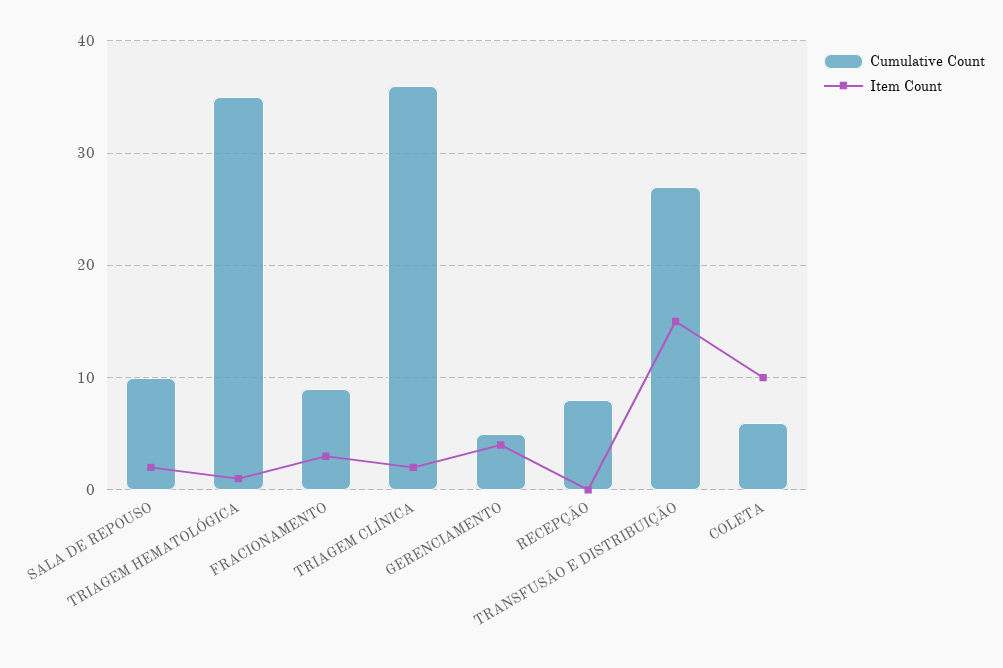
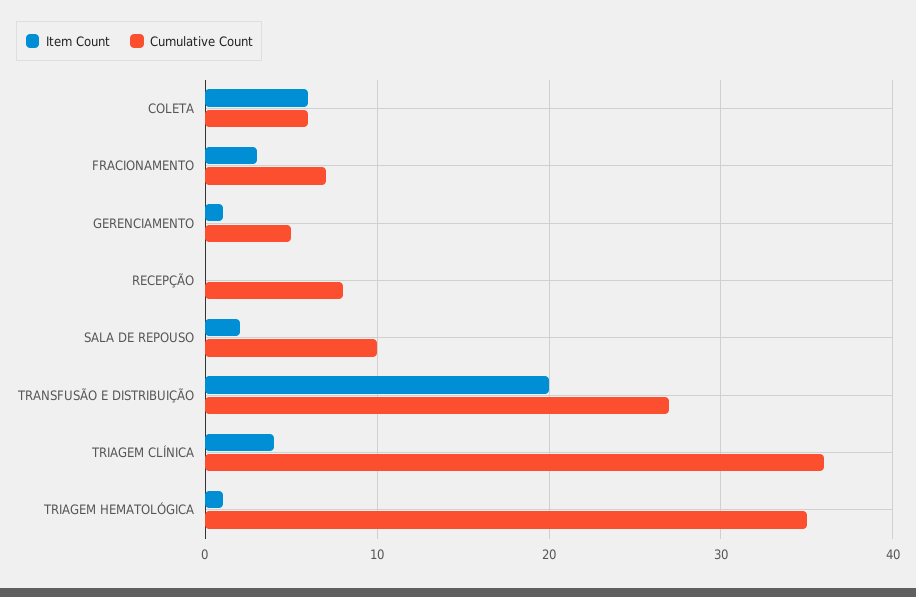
  {
    "Cumulative Count": {
      "SALA DE REPOUSO": 10,
      "TRIAGEM HEMATOLÓGICA": 35,
-     "FRACIONAMENTO": 9,
+     "FRACIONAMENTO": 7,
      "TRIAGEM CLÍNICA": 36,
      "GERENCIAMENTO": 5,
      "RECEPÇÃO": 8,
      "TRANSFUSÃO E DISTRIBUIÇÃO": 27,
      "COLETA": 6
    },
    "Item Count": {
      "SALA DE REPOUSO": 2,
      "TRIAGEM HEMATOLÓGICA": 1,
      "FRACIONAMENTO": 3,
-     "TRIAGEM CLÍNICA": 2,
+     "TRIAGEM CLÍNICA": 4,
-     "GERENCIAMENTO": 4,
+     "GERENCIAMENTO": 1,
      "RECEPÇÃO": 0,
-     "TRANSFUSÃO E DISTRIBUIÇÃO": 15,
+     "TRANSFUSÃO E DISTRIBUIÇÃO": 20,
-     "COLETA": 10
+     "COLETA": 6
    }
  }

